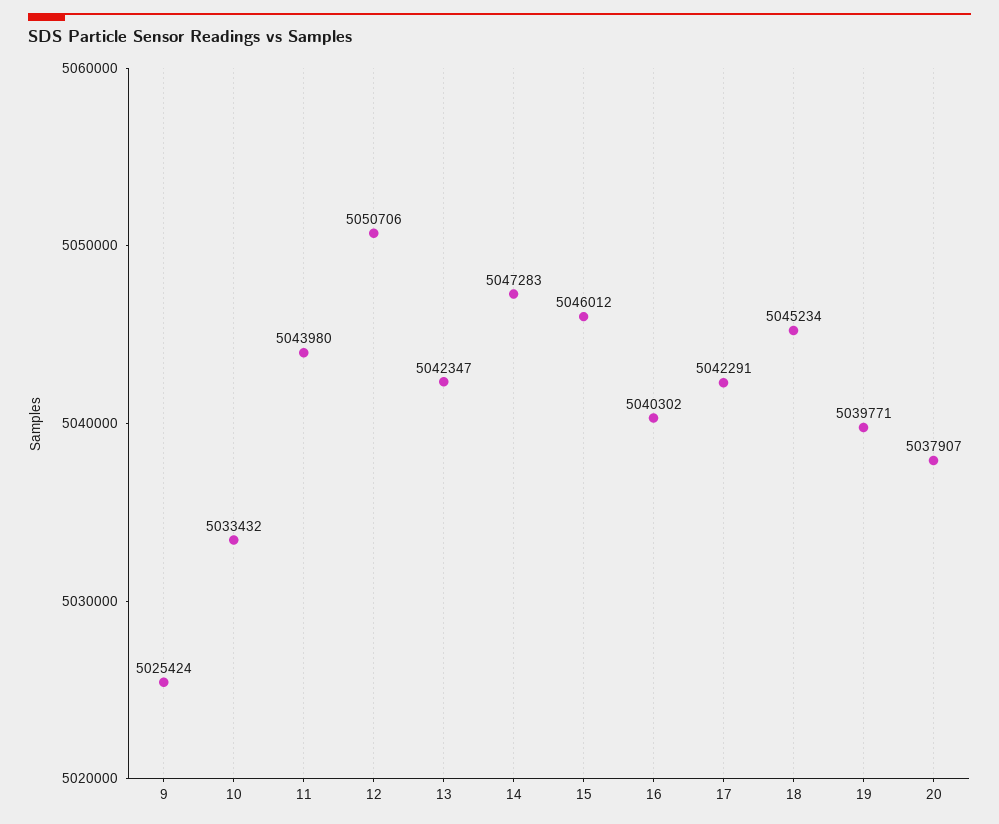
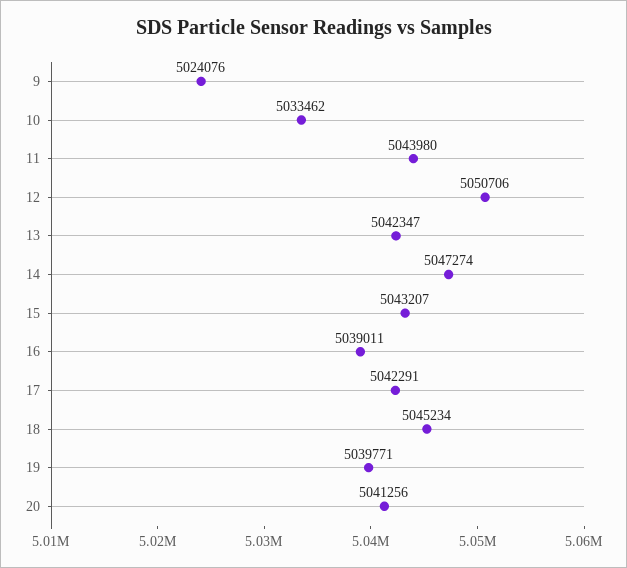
  {
-   "9": 5025424,
+   "9": 5024076,
-   "10": 5033432,
+   "10": 5033462,
    "11": 5043980,
    "12": 5050706,
    "13": 5042347,
-   "14": 5047283,
+   "14": 5047274,
-   "15": 5046012,
+   "15": 5043207,
-   "16": 5040302,
+   "16": 5039011,
    "17": 5042291,
    "18": 5045234,
    "19": 5039771,
-   "20": 5037907
+   "20": 5041256
  }

